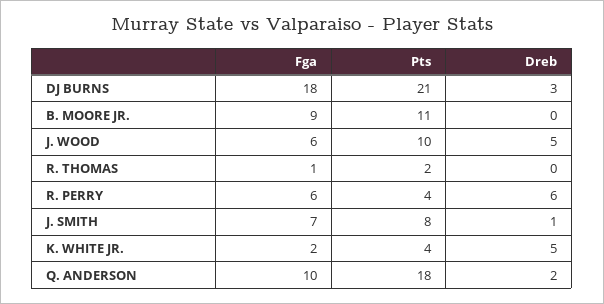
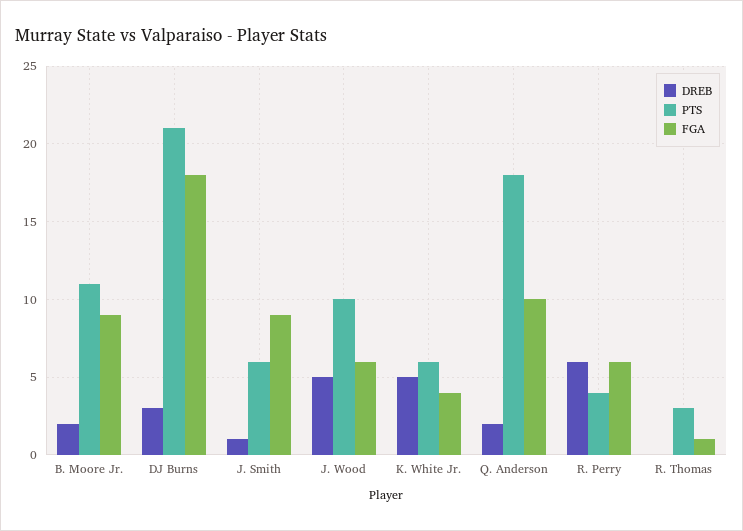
  {
    "Fga": {
      "DJ BURNS": 18,
      "B. MOORE JR.": 9,
      "J. WOOD": 6,
      "R. THOMAS": 1,
      "R. PERRY": 6,
-     "J. SMITH": 7,
+     "J. SMITH": 9,
-     "K. WHITE JR.": 2,
+     "K. WHITE JR.": 4,
      "Q. ANDERSON": 10
    },
    "Pts": {
      "DJ BURNS": 21,
      "B. MOORE JR.": 11,
      "J. WOOD": 10,
-     "R. THOMAS": 2,
+     "R. THOMAS": 3,
      "R. PERRY": 4,
-     "J. SMITH": 8,
+     "J. SMITH": 6,
-     "K. WHITE JR.": 4,
+     "K. WHITE JR.": 6,
      "Q. ANDERSON": 18
    },
    "Dreb": {
      "DJ BURNS": 3,
-     "B. MOORE JR.": 0,
+     "B. MOORE JR.": 2,
      "J. WOOD": 5,
      "R. THOMAS": 0,
      "R. PERRY": 6,
      "J. SMITH": 1,
      "K. WHITE JR.": 5,
      "Q. ANDERSON": 2
    }
  }

